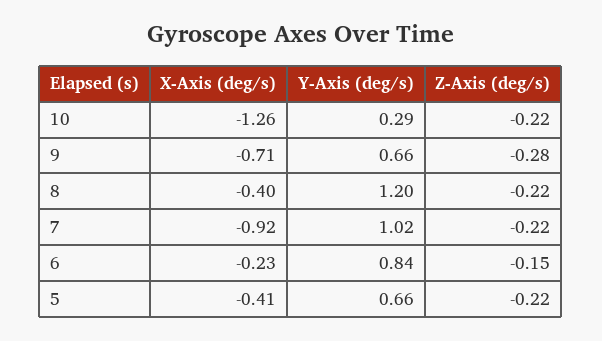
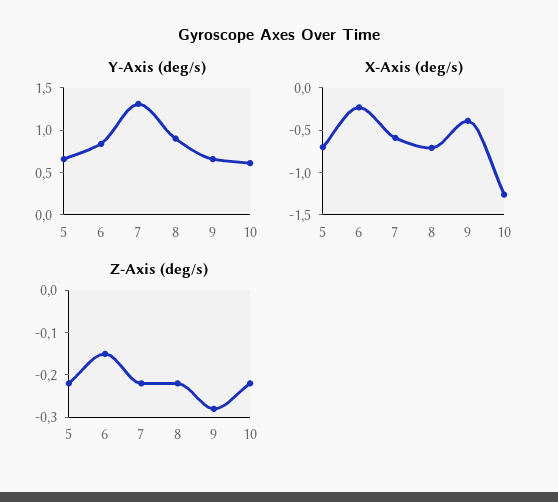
  {
    "X-Axis (deg/s)": {
      "10": -1.26,
-     "9": -0.71,
+     "9": -0.4,
-     "8": -0.4,
+     "8": -0.7,
-     "7": -0.92,
+     "7": -0.6,
      "6": -0.23,
-     "5": -0.41
+     "5": -0.7
    },
    "Y-Axis (deg/s)": {
-     "10": 0.29,
+     "10": 0.6,
      "9": 0.66,
-     "8": 1.2,
+     "8": 0.9,
-     "7": 1.02,
+     "7": 1.3,
      "6": 0.84,
      "5": 0.66
    },
    "Z-Axis (deg/s)": {
      "10": -0.22,
      "9": -0.28,
      "8": -0.22,
      "7": -0.22,
      "6": -0.15,
      "5": -0.22
    }
  }

